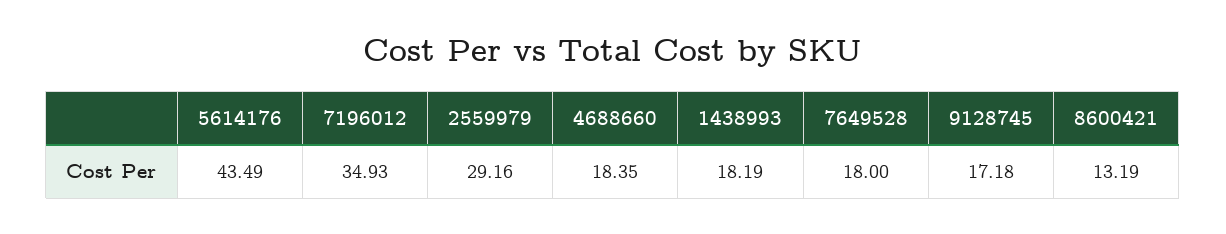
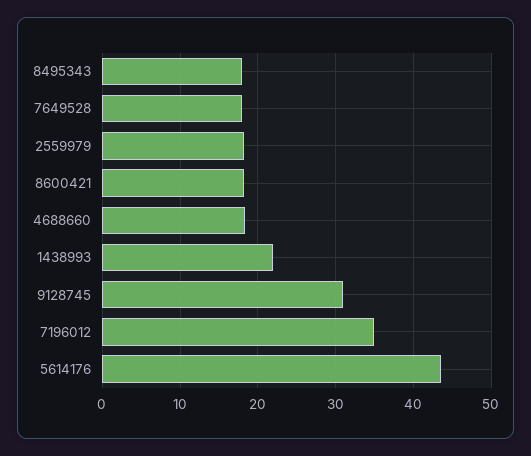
  {
    "5614176": 43.49,
    "7196012": 34.93,
-   "2559979": 29.16,
+   "2559979": 18,
    "4688660": 18.35,
-   "1438993": 18.19,
+   "1438993": 22,
    "7649528": 18,
-   "9128745": 17.18,
+   "9128745": 31,
-   "8600421": 13.19
+   "8600421": 18,
+   "8495343": 18
  }

